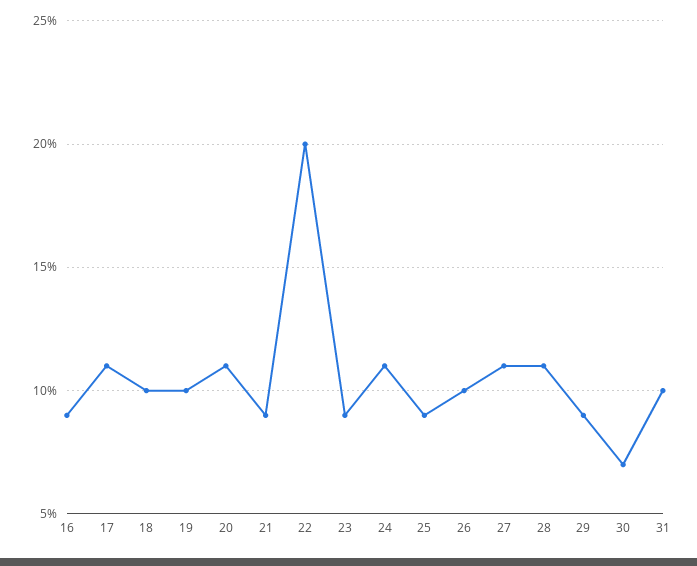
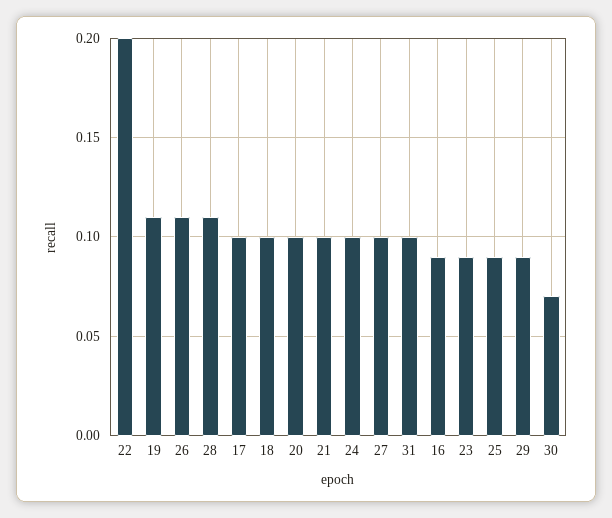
  {
    "16": 0.09,
-   "17": 0.11,
+   "17": 0.1,
    "18": 0.1,
-   "19": 0.1,
+   "19": 0.11,
-   "20": 0.11,
+   "20": 0.1,
-   "21": 0.09,
+   "21": 0.1,
    "22": 0.2,
    "23": 0.09,
-   "24": 0.11,
+   "24": 0.1,
    "25": 0.09,
-   "26": 0.1,
+   "26": 0.11,
-   "27": 0.11,
+   "27": 0.1,
    "28": 0.11,
    "29": 0.09,
    "30": 0.07,
    "31": 0.1
  }

